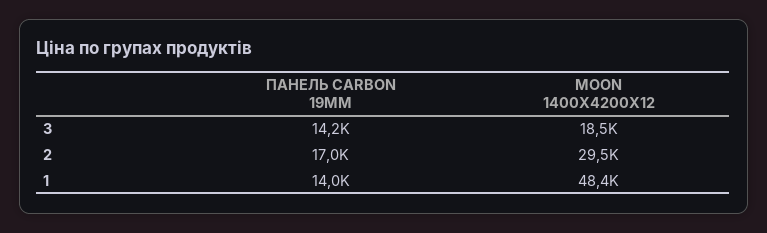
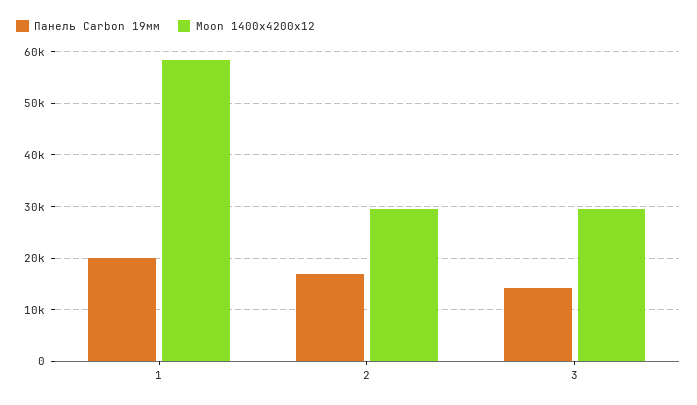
  {
    "ПАНЕЛЬ CARBON 19ММ": {
      "3": 14200,
      "2": 17000,
-     "1": 14000
+     "1": 20000
    },
    "MOON 1400X4200X12": {
-     "3": 18500,
+     "3": 30000,
      "2": 29500,
-     "1": 48400
+     "1": 58000
    }
  }

